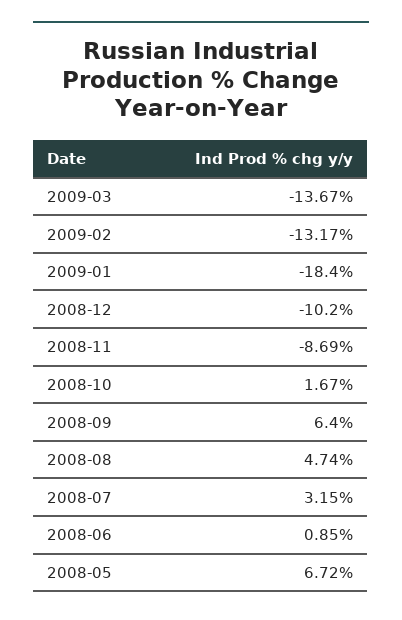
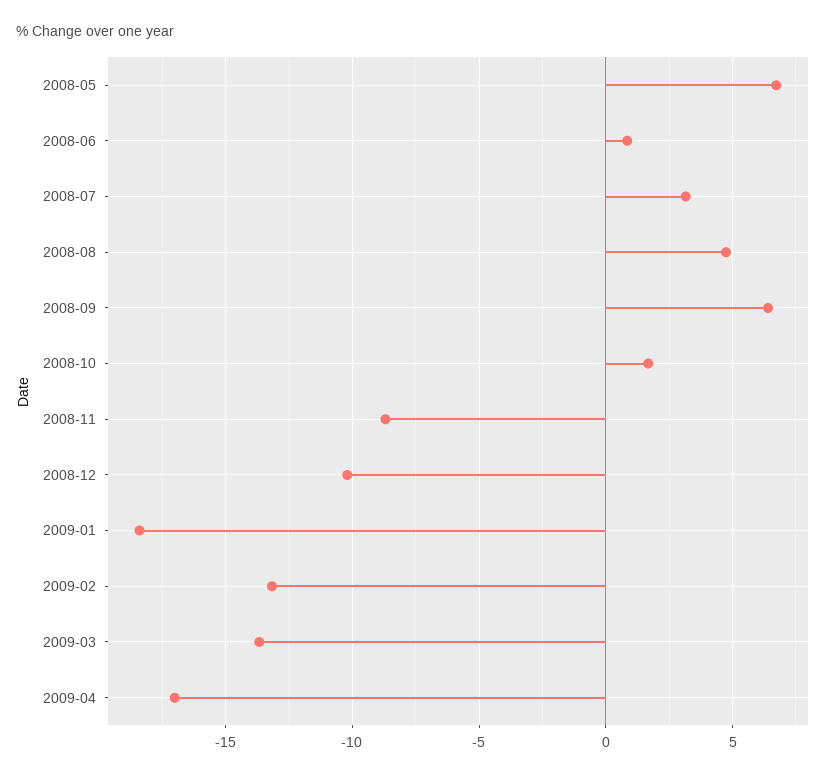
  {
    "2009-03": -13.67,
    "2009-02": -13.17,
    "2009-01": -18.4,
    "2008-12": -10.2,
    "2008-11": -8.69,
    "2008-10": 1.67,
    "2008-09": 6.4,
    "2008-08": 4.74,
    "2008-07": 3.15,
    "2008-06": 0.85,
-   "2008-05": 6.72
+   "2008-05": 6.72,
+   "2009-04": -17
  }

